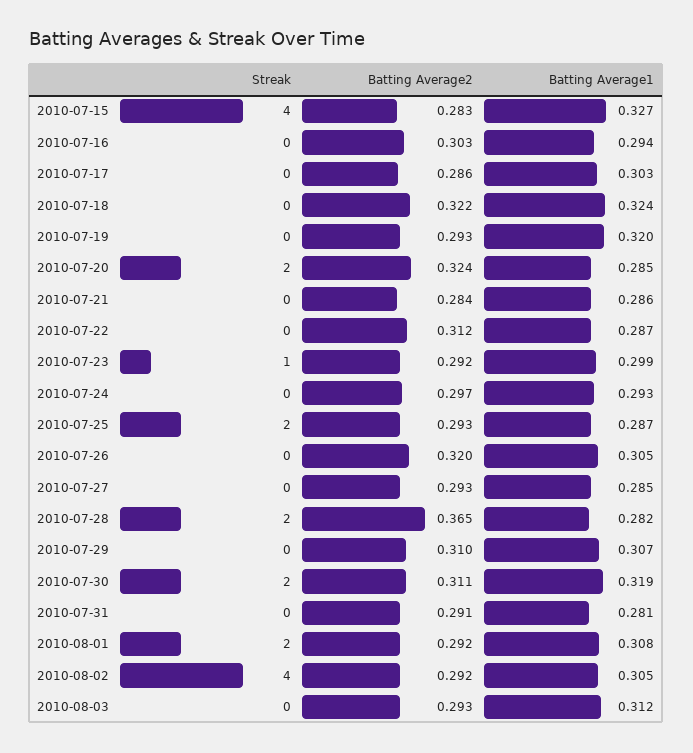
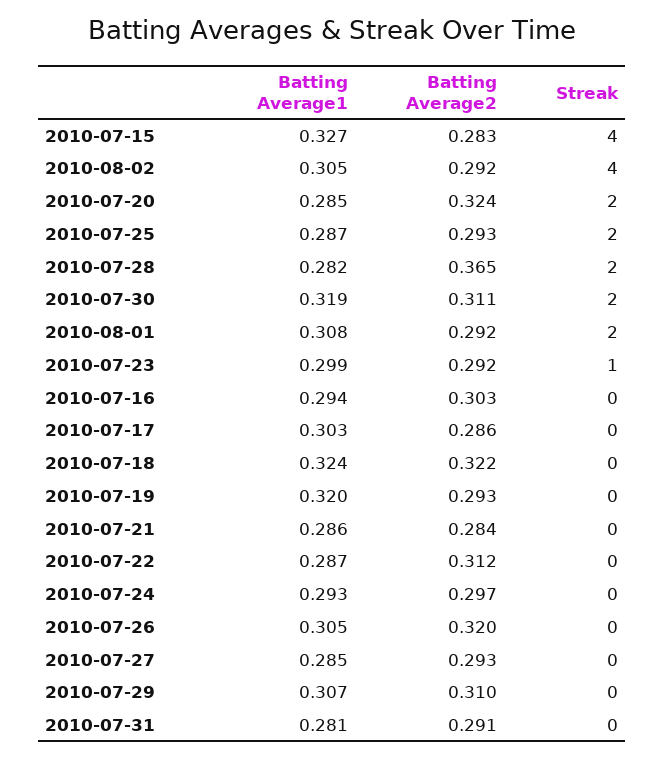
  {
    "Streak": {
      "2010-07-15": 4,
      "2010-07-16": 0,
      "2010-07-17": 0,
      "2010-07-18": 0,
      "2010-07-19": 0,
      "2010-07-20": 2,
      "2010-07-21": 0,
      "2010-07-22": 0,
      "2010-07-23": 1,
      "2010-07-24": 0,
      "2010-07-25": 2,
      "2010-07-26": 0,
      "2010-07-27": 0,
      "2010-07-28": 2,
      "2010-07-29": 0,
      "2010-07-30": 2,
      "2010-07-31": 0,
      "2010-08-01": 2,
-     "2010-08-02": 4,
+     "2010-08-02": 4
-     "2010-08-03": 0
    },
    "Batting Average2": {
      "2010-07-15": 0.283,
      "2010-07-16": 0.303,
      "2010-07-17": 0.286,
      "2010-07-18": 0.322,
      "2010-07-19": 0.293,
      "2010-07-20": 0.324,
      "2010-07-21": 0.284,
      "2010-07-22": 0.312,
      "2010-07-23": 0.292,
      "2010-07-24": 0.297,
      "2010-07-25": 0.293,
      "2010-07-26": 0.32,
      "2010-07-27": 0.293,
      "2010-07-28": 0.365,
      "2010-07-29": 0.31,
      "2010-07-30": 0.311,
      "2010-07-31": 0.291,
      "2010-08-01": 0.292,
-     "2010-08-02": 0.292,
+     "2010-08-02": 0.292
-     "2010-08-03": 0.293
    },
    "Batting Average1": {
      "2010-07-15": 0.327,
      "2010-07-16": 0.294,
      "2010-07-17": 0.303,
      "2010-07-18": 0.324,
      "2010-07-19": 0.32,
      "2010-07-20": 0.285,
      "2010-07-21": 0.286,
      "2010-07-22": 0.287,
      "2010-07-23": 0.299,
      "2010-07-24": 0.293,
      "2010-07-25": 0.287,
      "2010-07-26": 0.305,
      "2010-07-27": 0.285,
      "2010-07-28": 0.282,
      "2010-07-29": 0.307,
      "2010-07-30": 0.319,
      "2010-07-31": 0.281,
      "2010-08-01": 0.308,
-     "2010-08-02": 0.305,
+     "2010-08-02": 0.305
-     "2010-08-03": 0.312
    }
  }

